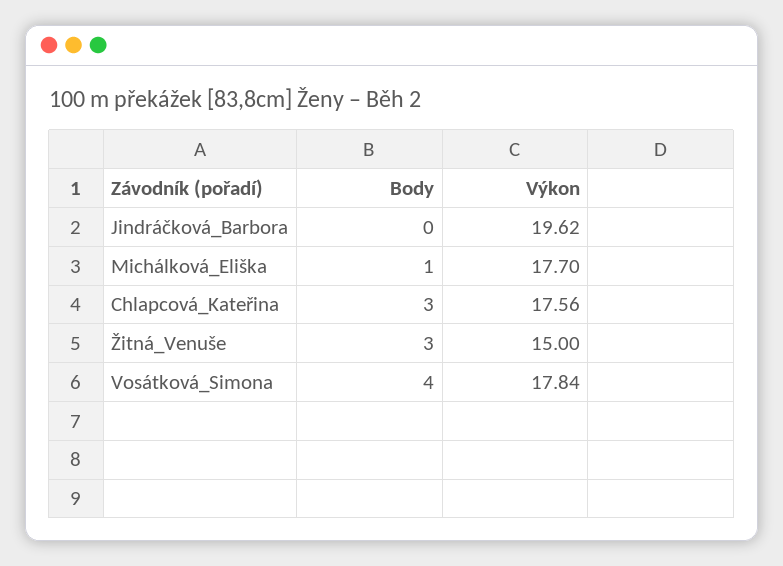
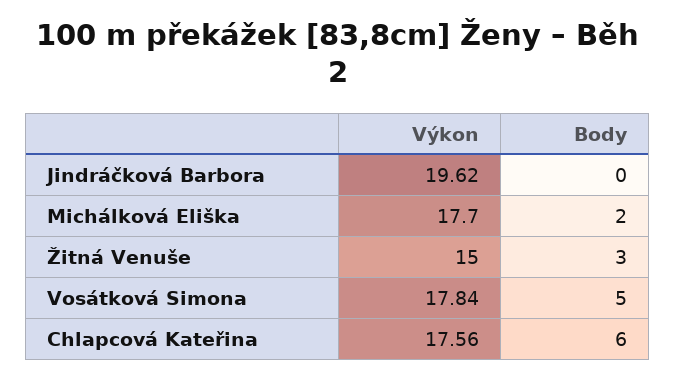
  {
    "Body": {
      "Jindráčková_Barbora": 0,
-     "Michálková_Eliška": 1,
+     "Michálková_Eliška": 2,
-     "Chlapcová_Kateřina": 3,
+     "Chlapcová_Kateřina": 6,
      "Žitná_Venuše": 3,
-     "Vosátková_Simona": 4
+     "Vosátková_Simona": 5
    },
    "Výkon": {
      "Jindráčková_Barbora": 19.62,
      "Michálková_Eliška": 17.7,
      "Chlapcová_Kateřina": 17.56,
      "Žitná_Venuše": 15,
      "Vosátková_Simona": 17.84
    }
  }

